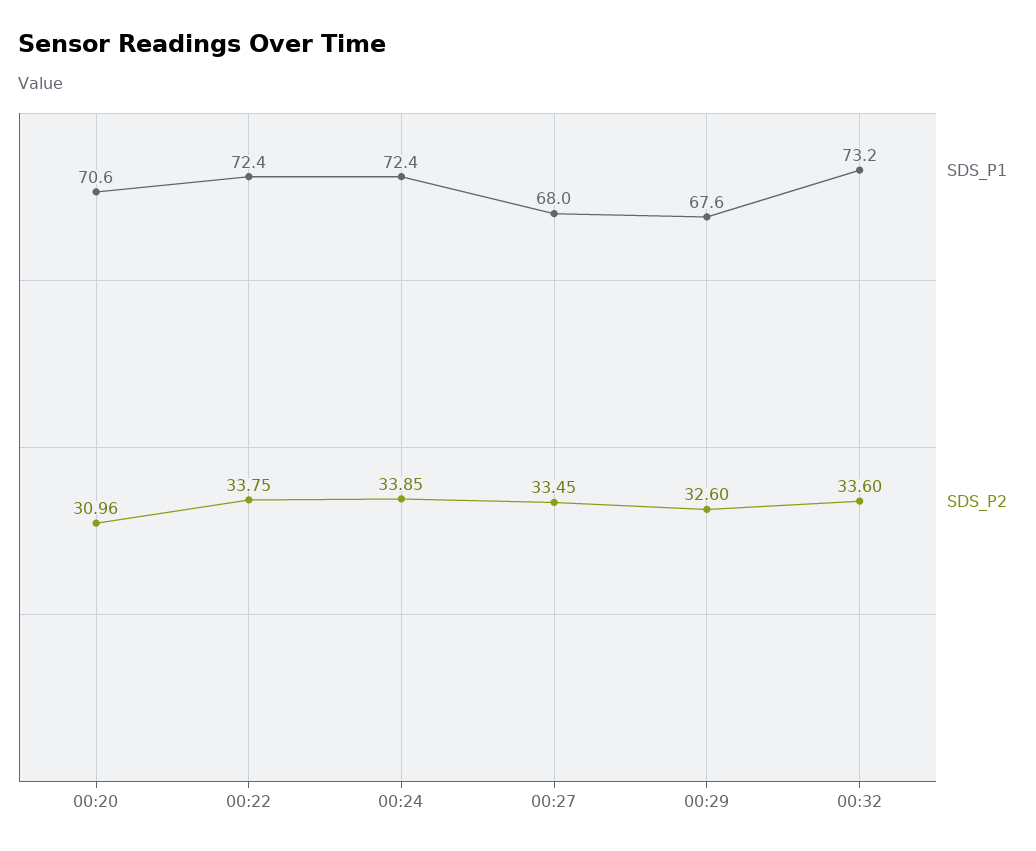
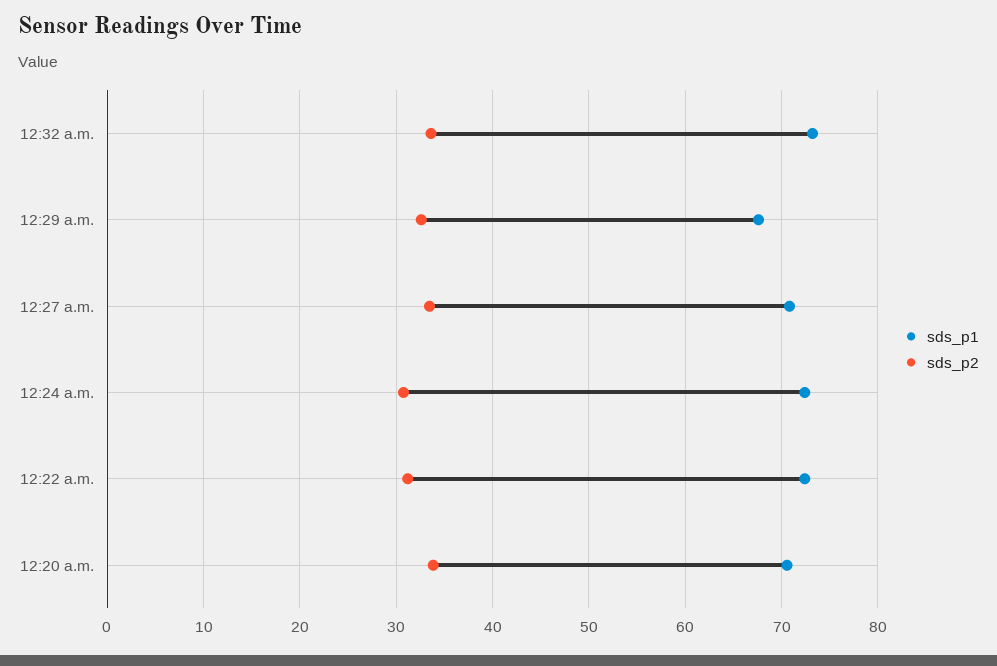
  {
    "SDS_P1": {
      "00:20": 70.6,
      "00:22": 72.4,
      "00:24": 72.4,
-     "00:27": 68,
+     "00:27": 71,
      "00:29": 67.6,
      "00:32": 73.2
    },
    "SDS_P2": {
-     "00:20": 30.96,
+     "00:20": 34,
-     "00:22": 33.75,
+     "00:22": 31,
-     "00:24": 33.85,
+     "00:24": 31,
      "00:27": 33.45,
      "00:29": 32.6,
      "00:32": 33.6
    }
  }

